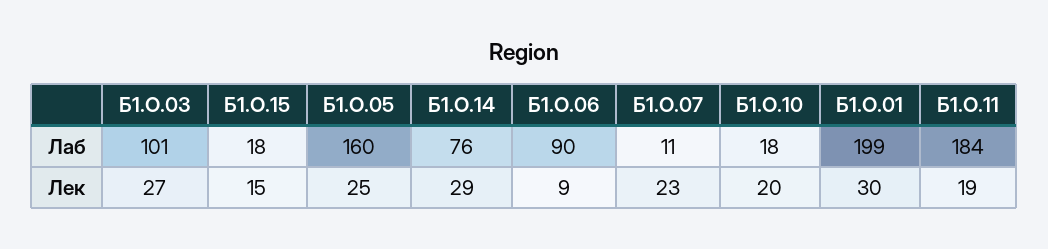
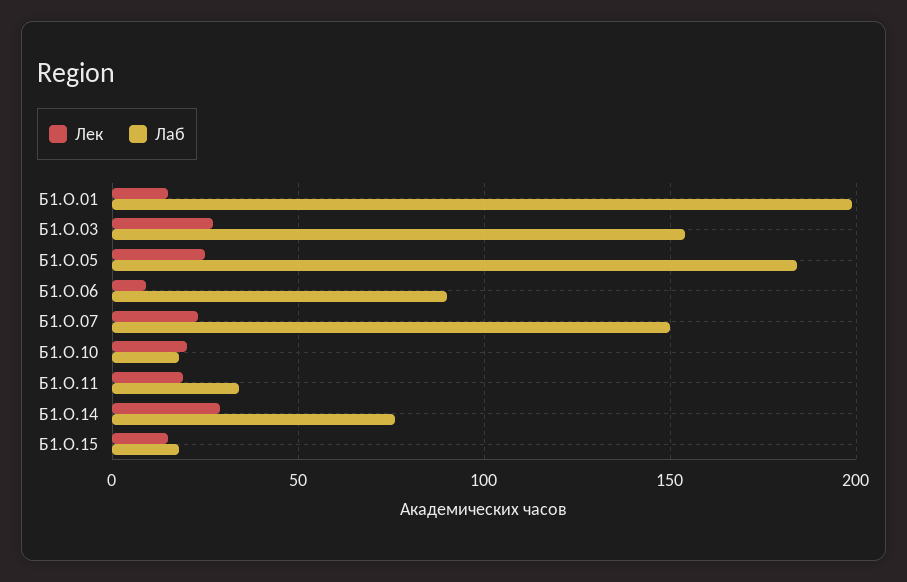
  {
    "Лаб": {
-     "Б1.О.03": 101,
+     "Б1.О.03": 155,
      "Б1.О.15": 18,
-     "Б1.О.05": 160,
+     "Б1.О.05": 185,
      "Б1.О.14": 76,
      "Б1.О.06": 90,
-     "Б1.О.07": 11,
+     "Б1.О.07": 150,
      "Б1.О.10": 18,
      "Б1.О.01": 199,
-     "Б1.О.11": 184
+     "Б1.О.11": 35
    },
    "Лек": {
      "Б1.О.03": 27,
      "Б1.О.15": 15,
      "Б1.О.05": 25,
      "Б1.О.14": 29,
      "Б1.О.06": 9,
      "Б1.О.07": 23,
      "Б1.О.10": 20,
-     "Б1.О.01": 30,
+     "Б1.О.01": 15,
      "Б1.О.11": 19
    }
  }

